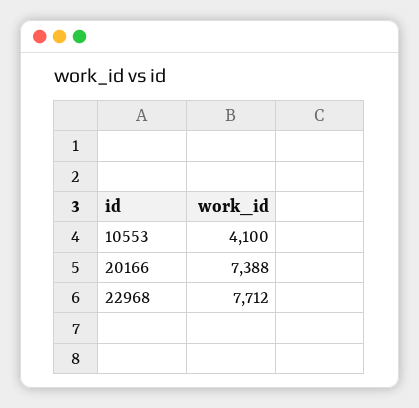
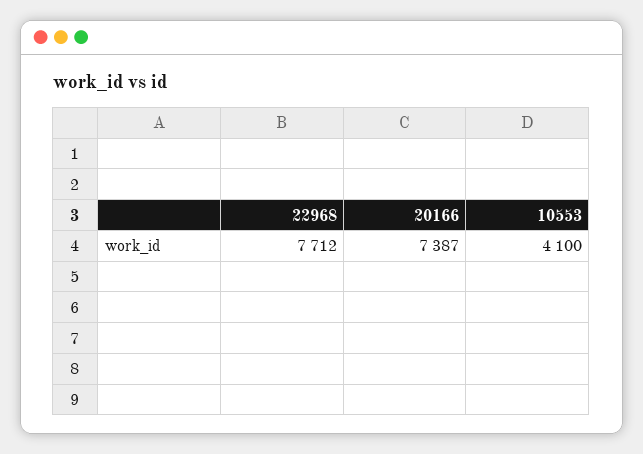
  {
    "10553": 4100,
-   "20166": 7388,
+   "20166": 7387,
    "22968": 7712
  }

